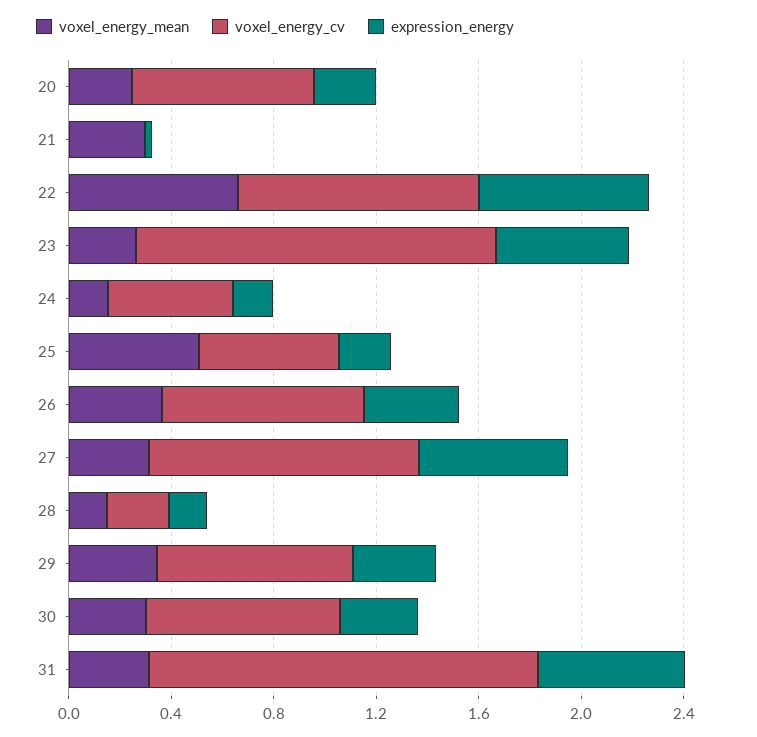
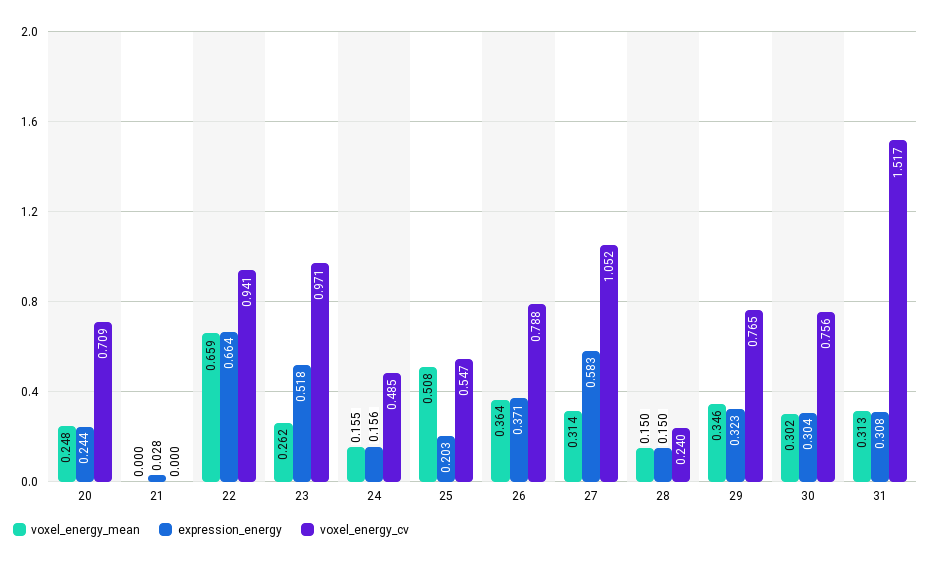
  {
    "voxel_energy_mean": {
      "20": 0.248,
-     "21": 0.3,
+     "21": 0,
      "22": 0.659,
      "23": 0.262,
      "24": 0.155,
      "25": 0.508,
      "26": 0.364,
      "27": 0.314,
      "28": 0.15,
      "29": 0.346,
      "30": 0.302,
      "31": 0.313
    },
    "voxel_energy_cv": {
      "20": 0.709,
      "21": 0,
      "22": 0.941,
-     "23": 1.4,
+     "23": 0.971,
      "24": 0.485,
      "25": 0.547,
      "26": 0.788,
      "27": 1.052,
      "28": 0.24,
      "29": 0.765,
      "30": 0.756,
      "31": 1.517
    },
    "expression_energy": {
      "20": 0.244,
      "21": 0.028,
      "22": 0.664,
      "23": 0.518,
      "24": 0.156,
      "25": 0.203,
      "26": 0.371,
      "27": 0.583,
      "28": 0.15,
      "29": 0.323,
      "30": 0.304,
-     "31": 0.6
+     "31": 0.308
    }
  }

